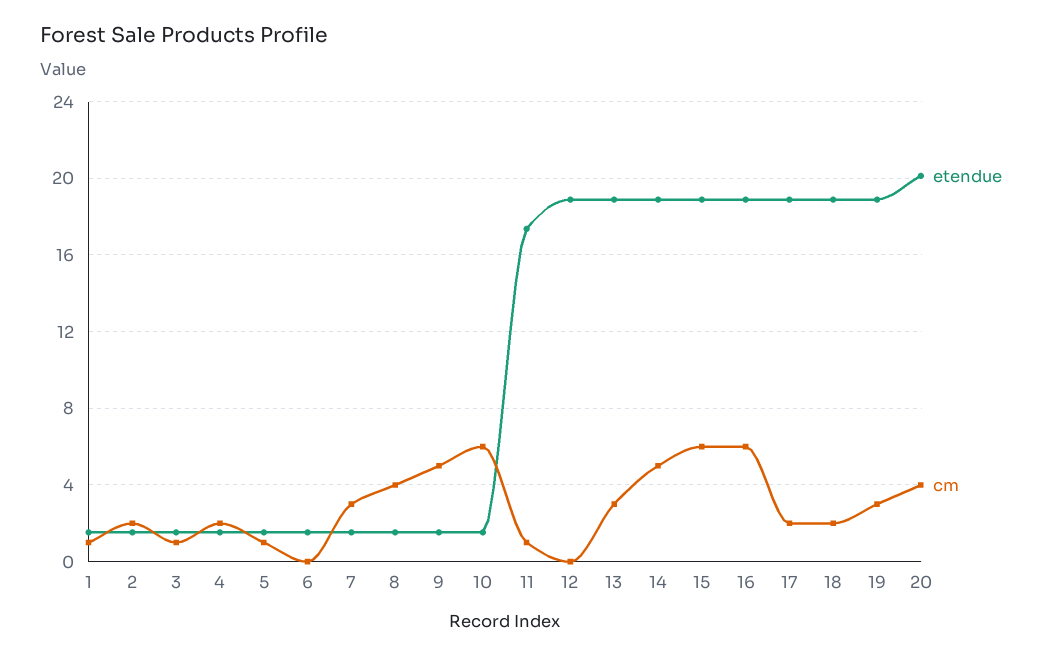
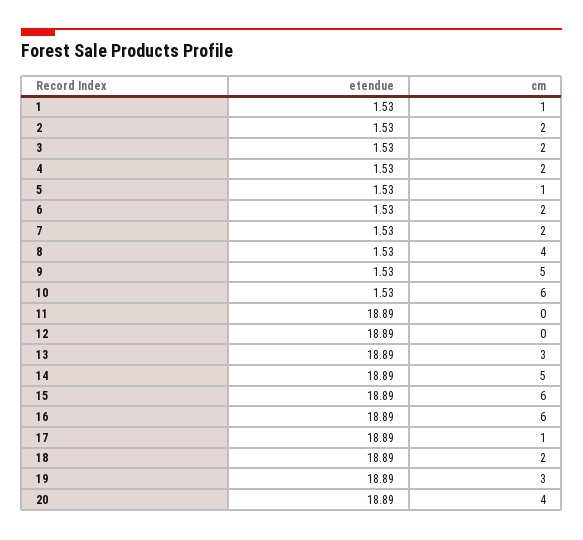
  {
    "etendue": {
      "1": 1.53,
      "2": 1.53,
      "3": 1.53,
      "4": 1.53,
      "5": 1.53,
      "6": 1.53,
      "7": 1.53,
      "8": 1.53,
      "9": 1.53,
      "10": 1.53,
-     "11": 17.5,
+     "11": 18.89,
      "12": 18.89,
      "13": 18.89,
      "14": 18.89,
      "15": 18.89,
      "16": 18.89,
      "17": 18.89,
      "18": 18.89,
      "19": 18.89,
-     "20": 20
+     "20": 18.89
    },
    "cm": {
      "1": 1,
      "2": 2,
-     "3": 1,
+     "3": 2,
      "4": 2,
      "5": 1,
-     "6": 0,
+     "6": 2,
-     "7": 3,
+     "7": 2,
      "8": 4,
      "9": 5,
      "10": 6,
-     "11": 1,
+     "11": 0,
      "12": 0,
      "13": 3,
      "14": 5,
      "15": 6,
      "16": 6,
-     "17": 2,
+     "17": 1,
      "18": 2,
      "19": 3,
      "20": 4
    }
  }

